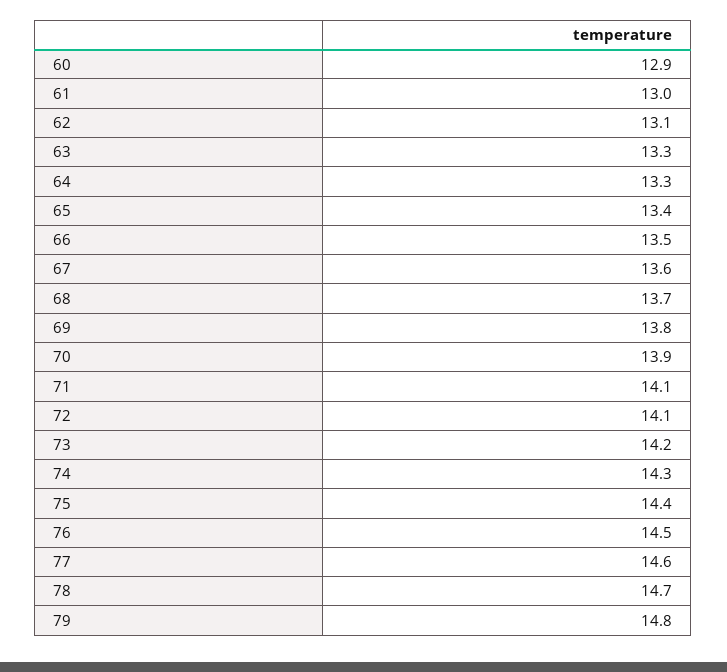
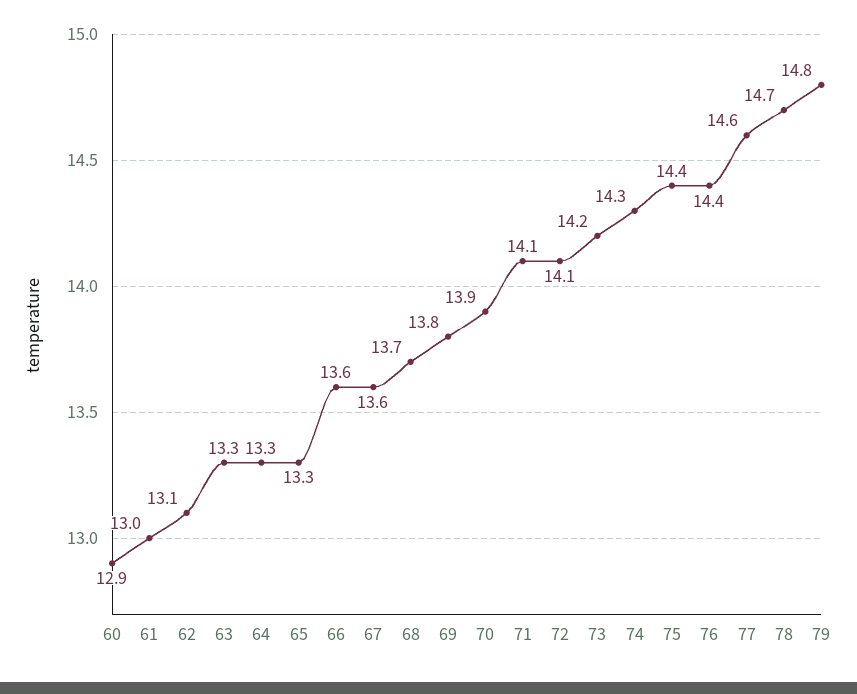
  {
    "60": 12.9,
    "61": 13,
    "62": 13.1,
    "63": 13.3,
    "64": 13.3,
-   "65": 13.4,
+   "65": 13.3,
-   "66": 13.5,
+   "66": 13.6,
    "67": 13.6,
    "68": 13.7,
    "69": 13.8,
    "70": 13.9,
    "71": 14.1,
    "72": 14.1,
    "73": 14.2,
    "74": 14.3,
    "75": 14.4,
-   "76": 14.5,
+   "76": 14.4,
    "77": 14.6,
    "78": 14.7,
    "79": 14.8
  }

